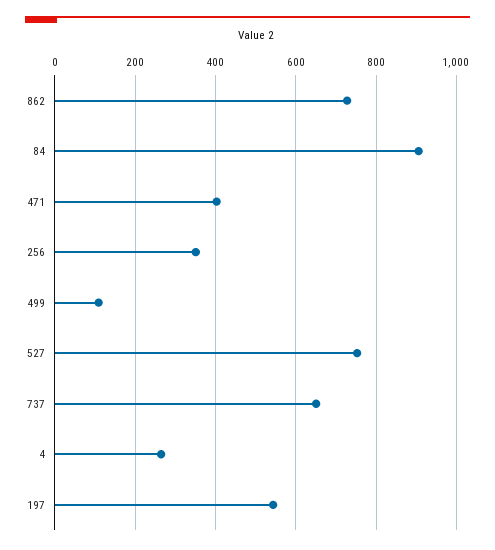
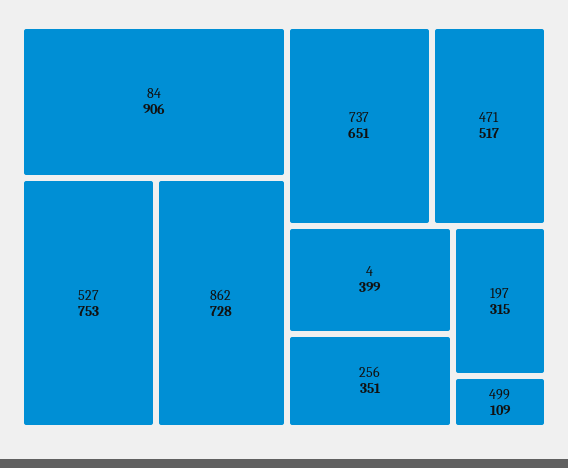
  {
    "862": 728,
    "84": 906,
-   "471": 400,
+   "471": 517,
    "256": 351,
    "499": 109,
    "527": 753,
    "737": 651,
-   "4": 260,
+   "4": 399,
-   "197": 540
+   "197": 315
  }

